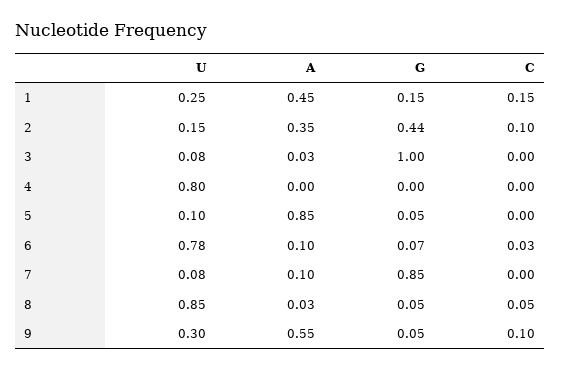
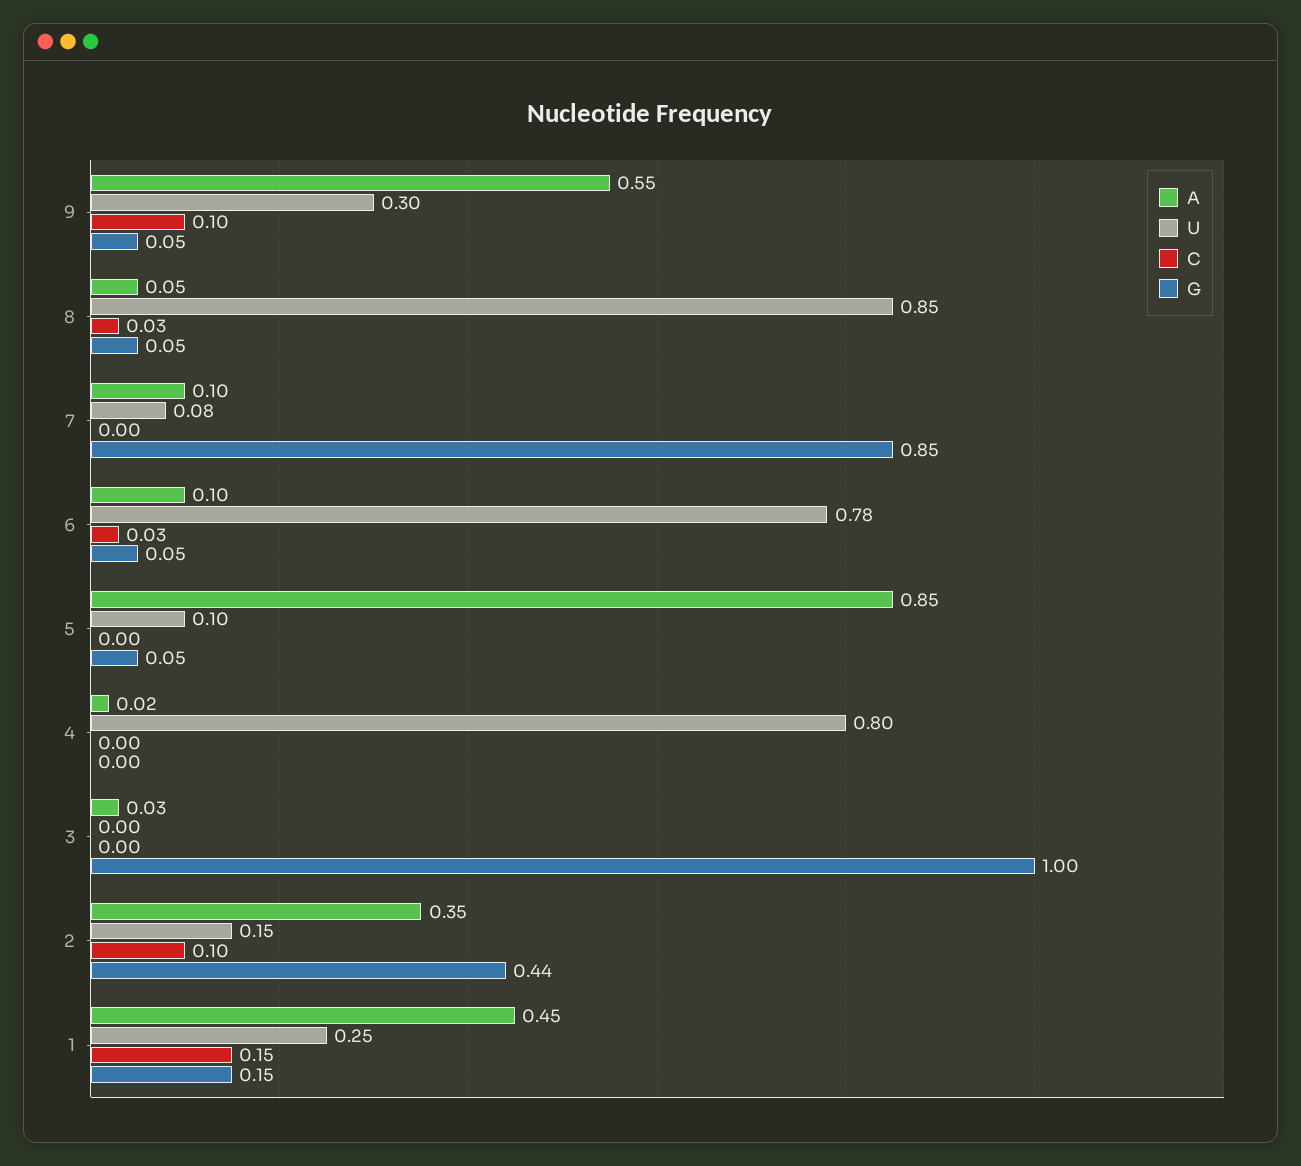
  {
    "U": {
      "1": 0.25,
      "2": 0.15,
-     "3": 0.08,
+     "3": 0,
      "4": 0.8,
      "5": 0.1,
      "6": 0.78,
      "7": 0.08,
      "8": 0.85,
      "9": 0.3
    },
    "A": {
      "1": 0.45,
      "2": 0.35,
      "3": 0.03,
-     "4": 0,
+     "4": 0.02,
      "5": 0.85,
      "6": 0.1,
      "7": 0.1,
-     "8": 0.03,
+     "8": 0.05,
      "9": 0.55
    },
    "G": {
      "1": 0.15,
      "2": 0.44,
      "3": 1,
      "4": 0,
      "5": 0.05,
-     "6": 0.07,
+     "6": 0.05,
      "7": 0.85,
      "8": 0.05,
      "9": 0.05
    },
    "C": {
      "1": 0.15,
      "2": 0.1,
      "3": 0,
      "4": 0,
      "5": 0,
      "6": 0.03,
      "7": 0,
-     "8": 0.05,
+     "8": 0.03,
      "9": 0.1
    }
  }

